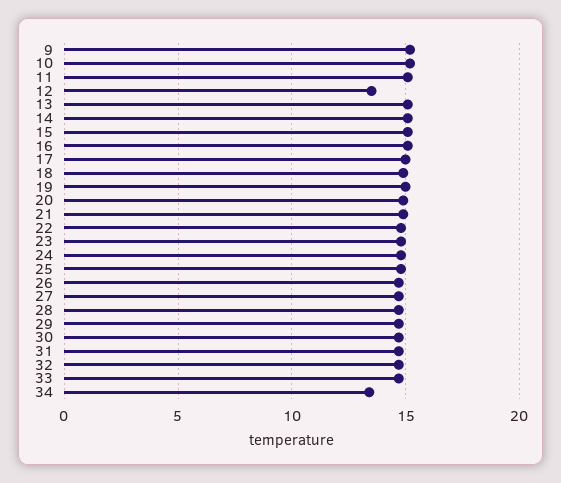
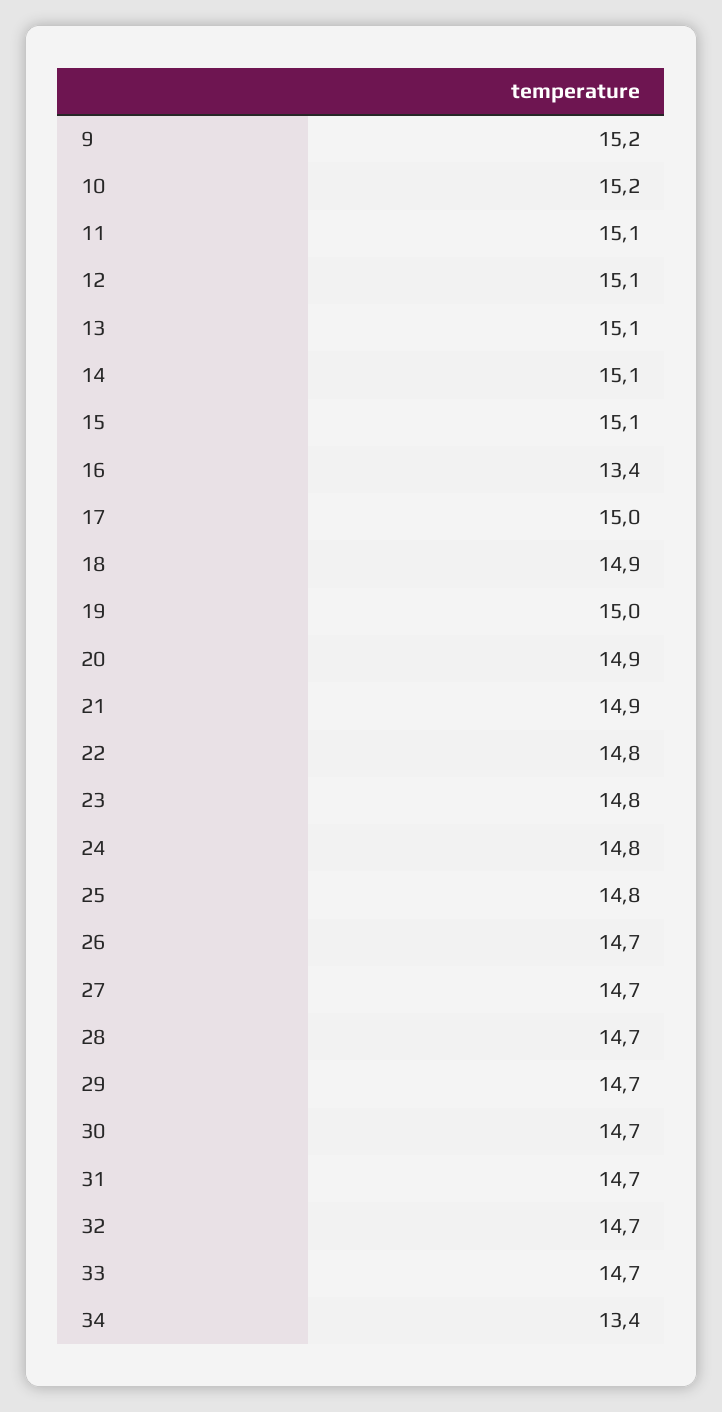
  {
    "9": 15.2,
    "10": 15.2,
    "11": 15.1,
-   "12": 13.5,
+   "12": 15.1,
    "13": 15.1,
    "14": 15.1,
    "15": 15.1,
-   "16": 15,
+   "16": 13.4,
    "17": 15,
    "18": 14.9,
    "19": 15,
    "20": 14.9,
    "21": 14.9,
    "22": 14.8,
    "23": 14.8,
    "24": 14.8,
    "25": 14.8,
    "26": 14.7,
    "27": 14.7,
    "28": 14.7,
    "29": 14.7,
    "30": 14.7,
    "31": 14.7,
    "32": 14.7,
    "33": 14.7,
    "34": 13.4
  }

